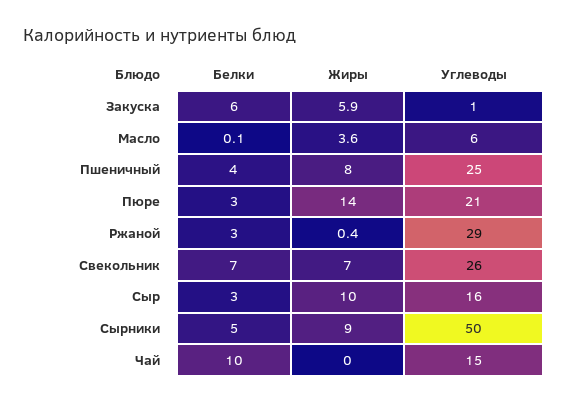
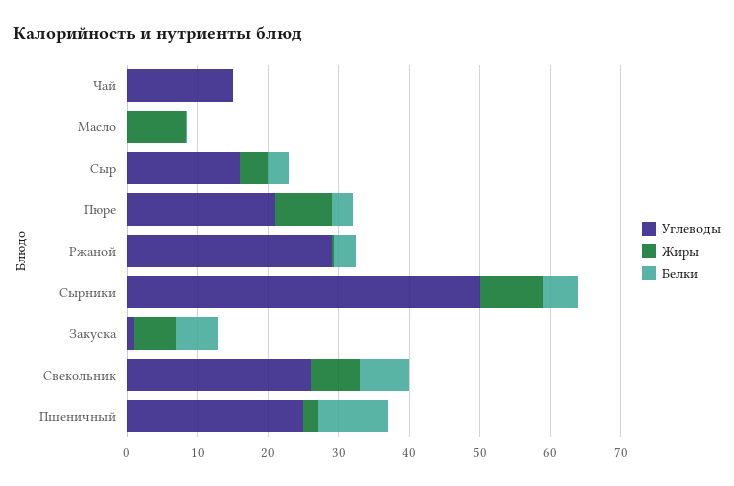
  {
    "Белки": {
      "Закуска": 6,
      "Масло": 0.1,
-     "Пшеничный": 4,
+     "Пшеничный": 10,
      "Пюре": 3,
      "Ржаной": 3,
      "Свекольник": 7,
      "Сыр": 3,
      "Сырники": 5,
-     "Чай": 10
+     "Чай": 0
    },
    "Жиры": {
      "Закуска": 5.9,
-     "Масло": 3.6,
+     "Масло": 8,
-     "Пшеничный": 8,
+     "Пшеничный": 2,
-     "Пюре": 14,
+     "Пюре": 8,
      "Ржаной": 0.4,
      "Свекольник": 7,
-     "Сыр": 10,
+     "Сыр": 4,
      "Сырники": 9,
      "Чай": 0
    },
    "Углеводы": {
      "Закуска": 1,
-     "Масло": 6,
+     "Масло": 0,
      "Пшеничный": 25,
      "Пюре": 21,
      "Ржаной": 29,
      "Свекольник": 26,
      "Сыр": 16,
      "Сырники": 50,
      "Чай": 15
    }
  }

